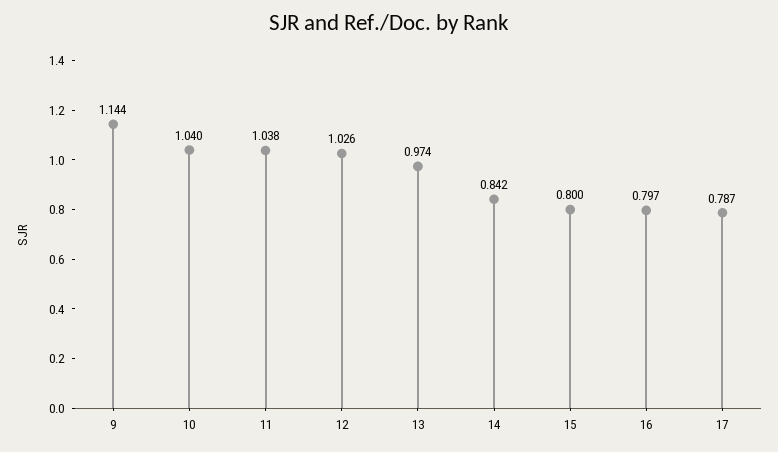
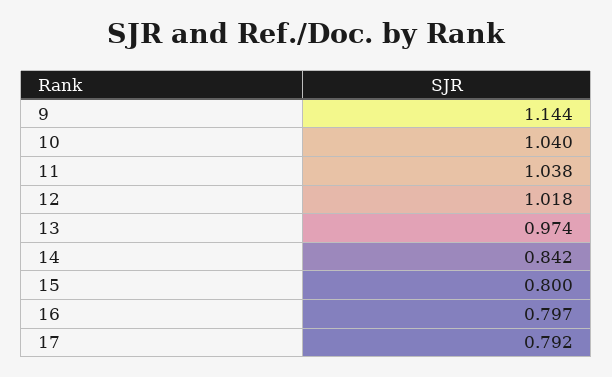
  {
    "9": 1.144,
    "10": 1.04,
    "11": 1.038,
-   "12": 1.026,
+   "12": 1.018,
    "13": 0.974,
    "14": 0.842,
    "15": 0.8,
    "16": 0.797,
-   "17": 0.787
+   "17": 0.792
  }

